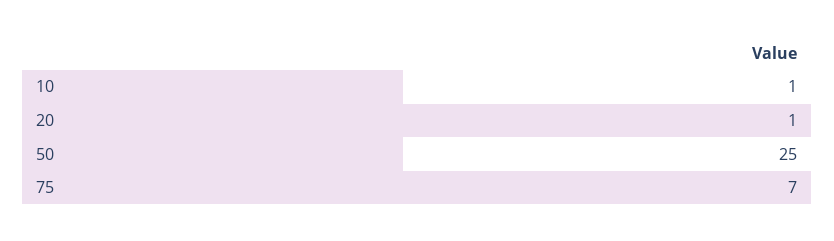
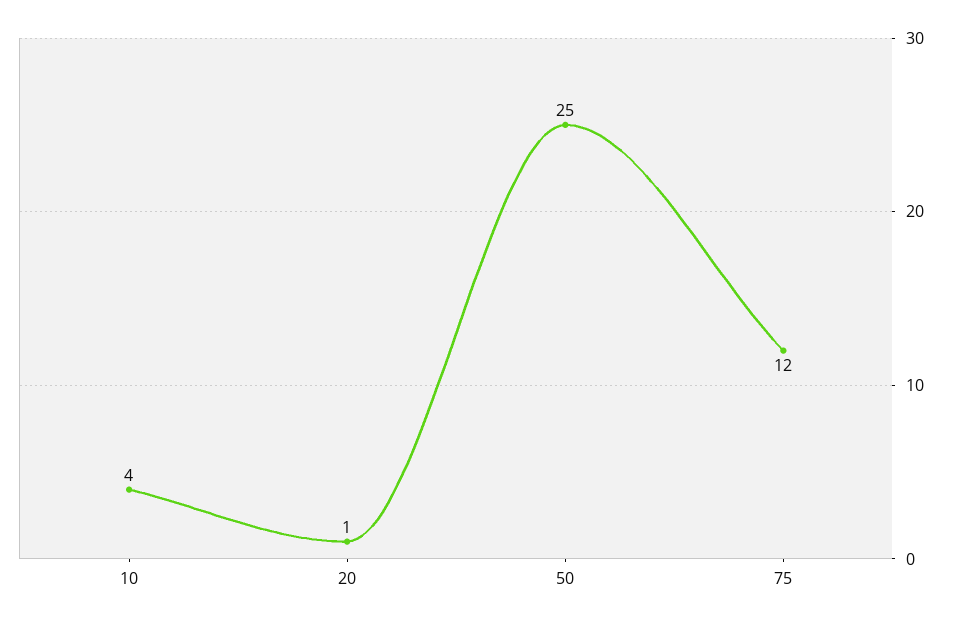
  {
-   "10": 1,
+   "10": 4,
    "20": 1,
    "50": 25,
-   "75": 7
+   "75": 12
  }

